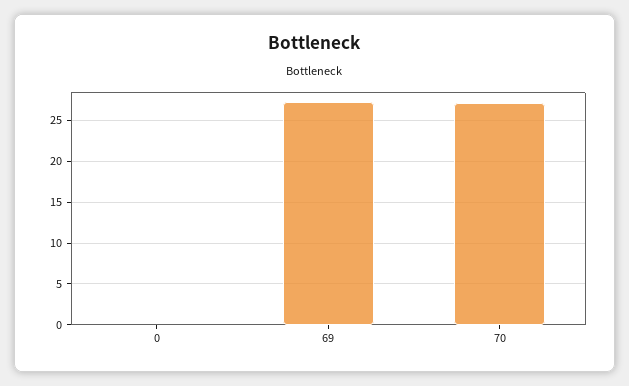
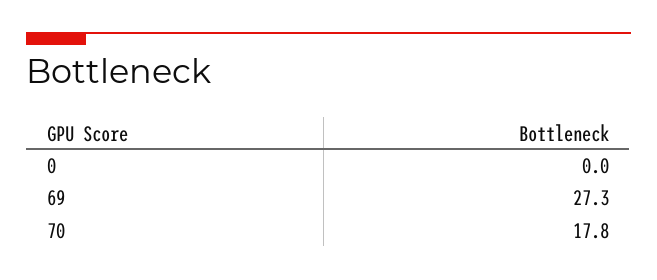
  {
    "0": 0,
    "69": 27.3,
-   "70": 27
+   "70": 17.8
  }

